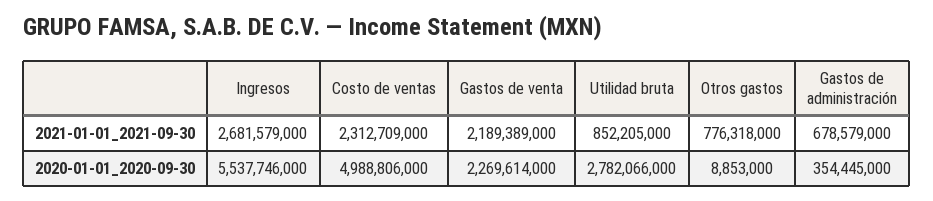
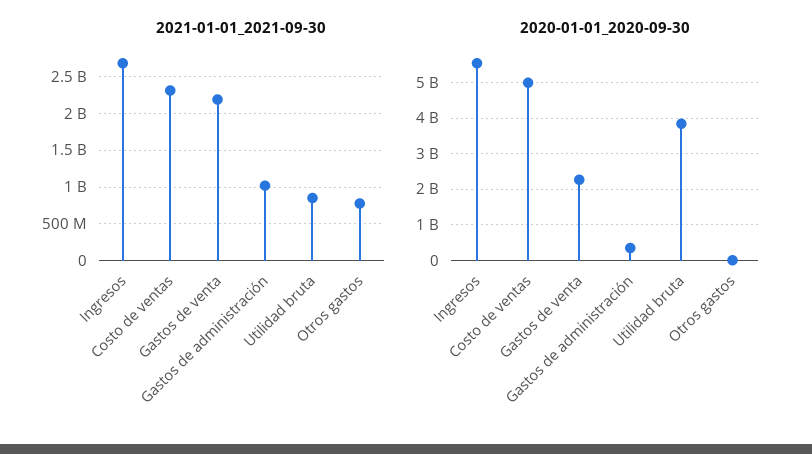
  {
    "2021-01-01_2021-09-30": {
      "Ingresos": 2681579000,
      "Costo de ventas": 2312709000,
      "Gastos de venta": 2189389000,
      "Utilidad bruta": 852205000,
      "Otros gastos": 776318000,
-     "Gastos de administración": 678579000
+     "Gastos de administración": 1000000000
    },
    "2020-01-01_2020-09-30": {
      "Ingresos": 5537746000,
      "Costo de ventas": 4988806000,
      "Gastos de venta": 2269614000,
-     "Utilidad bruta": 2782066000,
+     "Utilidad bruta": 3800000000,
      "Otros gastos": 8853000,
      "Gastos de administración": 354445000
    }
  }

